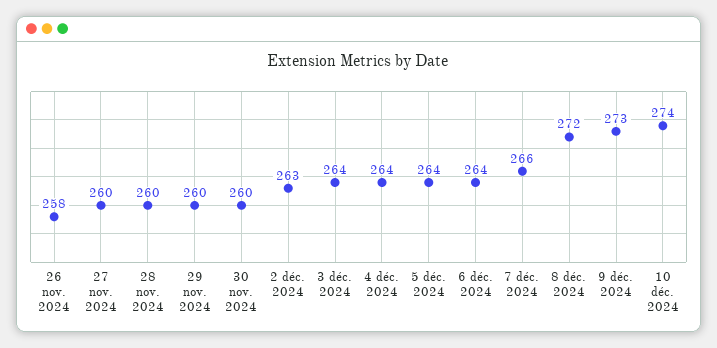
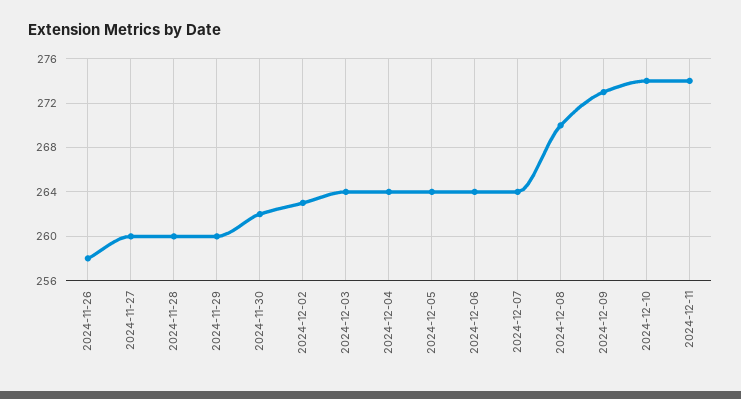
  {
    "26 nov. 2024": 258,
    "27 nov. 2024": 260,
    "28 nov. 2024": 260,
    "29 nov. 2024": 260,
-   "30 nov. 2024": 260,
+   "30 nov. 2024": 262,
    "2 déc. 2024": 263,
    "3 déc. 2024": 264,
    "4 déc. 2024": 264,
    "5 déc. 2024": 264,
    "6 déc. 2024": 264,
-   "7 déc. 2024": 266,
+   "7 déc. 2024": 264,
-   "8 déc. 2024": 272,
+   "8 déc. 2024": 270,
    "9 déc. 2024": 273,
-   "10 déc. 2024": 274
+   "10 déc. 2024": 274,
+   "2024-12-11": 274
  }

